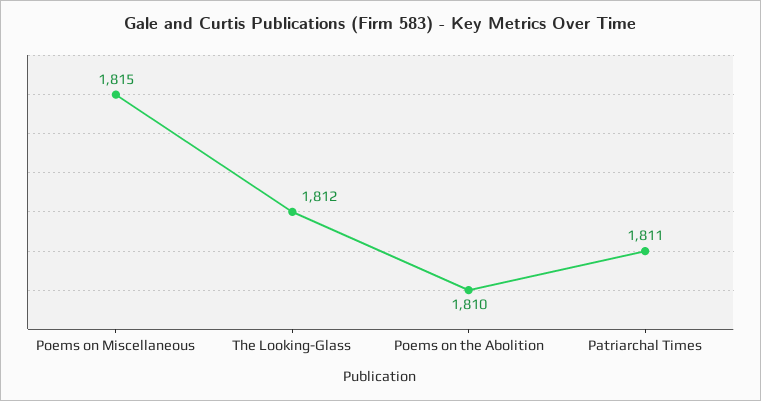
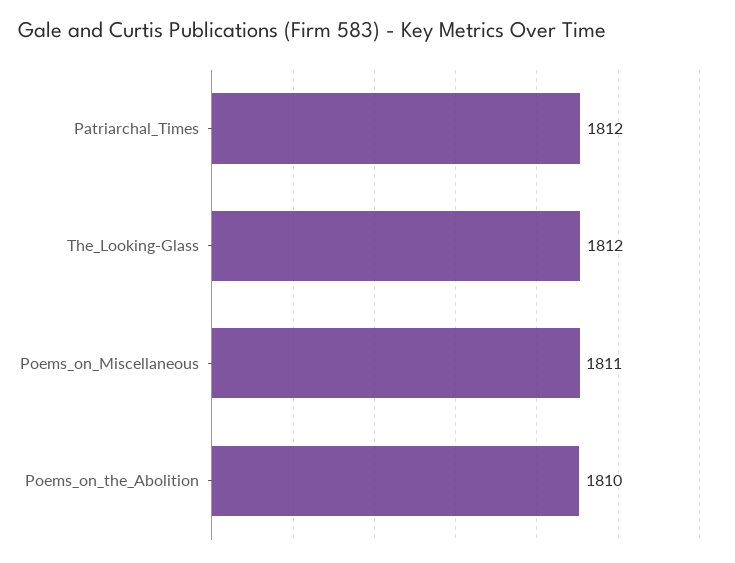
  {
-   "Poems on Miscellaneous": 1815,
+   "Poems on Miscellaneous": 1811,
    "The Looking-Glass": 1812,
    "Poems on the Abolition": 1810,
-   "Patriarchal Times": 1811
+   "Patriarchal Times": 1812
  }

